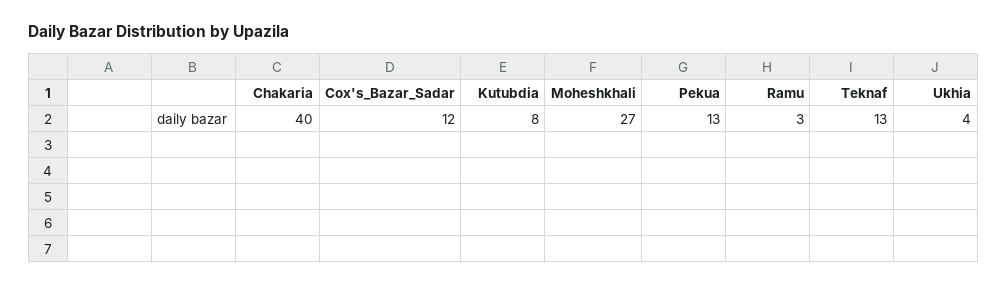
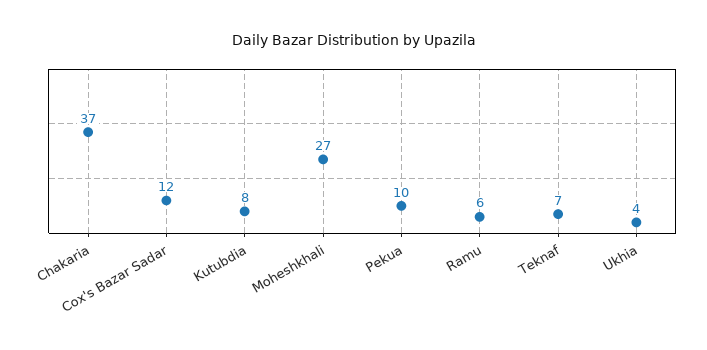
  {
-   "Chakaria": 40,
+   "Chakaria": 37,
    "Cox's_Bazar_Sadar": 12,
    "Kutubdia": 8,
    "Moheshkhali": 27,
-   "Pekua": 13,
+   "Pekua": 10,
-   "Ramu": 3,
+   "Ramu": 6,
-   "Teknaf": 13,
+   "Teknaf": 7,
    "Ukhia": 4
  }

